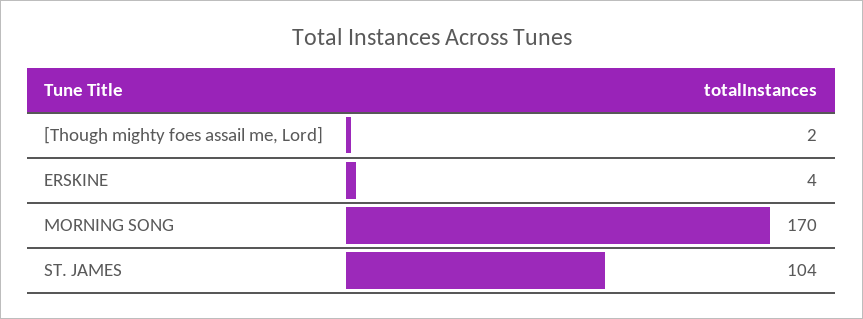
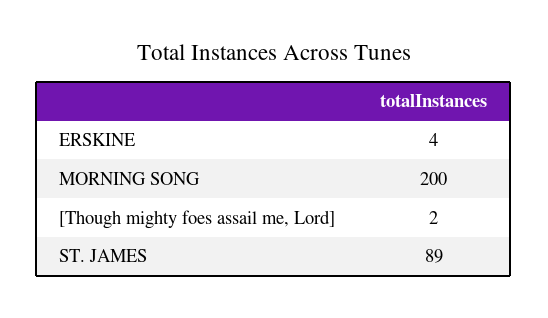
  {
    "[Though mighty foes assail me, Lord]": 2,
    "ERSKINE": 4,
-   "MORNING SONG": 170,
+   "MORNING SONG": 200,
-   "ST. JAMES": 104
+   "ST. JAMES": 89
  }

